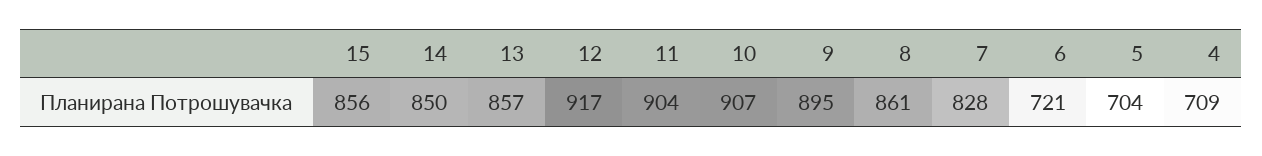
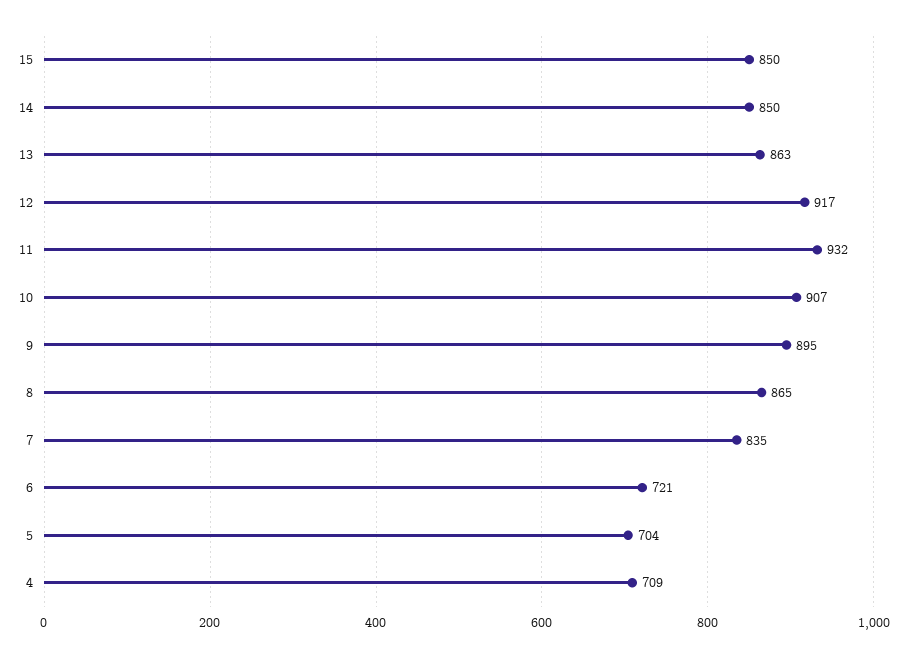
  {
-   "15": 856,
+   "15": 850,
    "14": 850,
-   "13": 857,
+   "13": 863,
    "12": 917,
-   "11": 904,
+   "11": 932,
    "10": 907,
    "9": 895,
-   "8": 861,
+   "8": 865,
-   "7": 828,
+   "7": 835,
    "6": 721,
    "5": 704,
    "4": 709
  }

